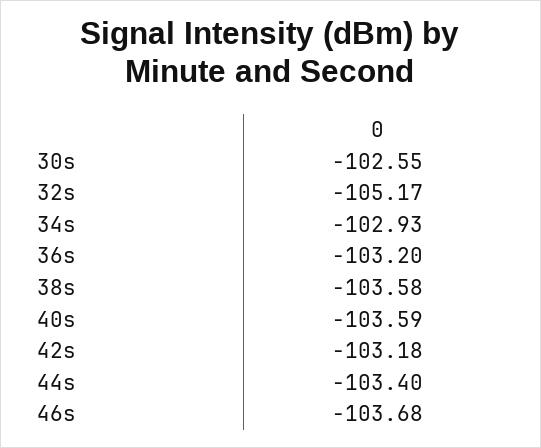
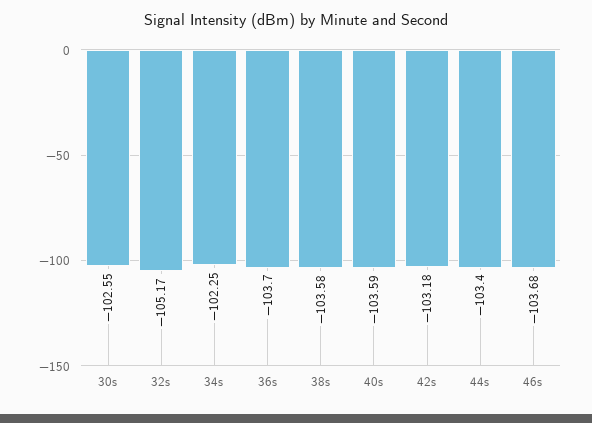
  {
    "30s": -102.55,
    "32s": -105.17,
-   "34s": -102.93,
+   "34s": -102.25,
-   "36s": -103.2,
+   "36s": -103.7,
    "38s": -103.58,
    "40s": -103.59,
    "42s": -103.18,
    "44s": -103.4,
    "46s": -103.68
  }

